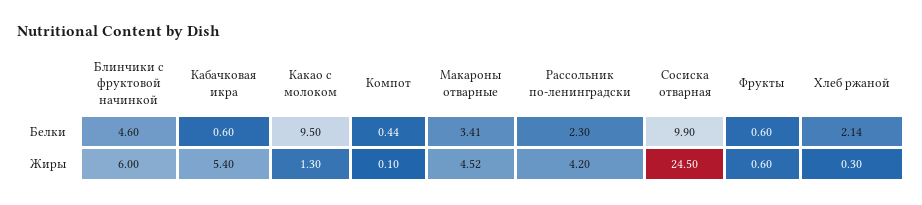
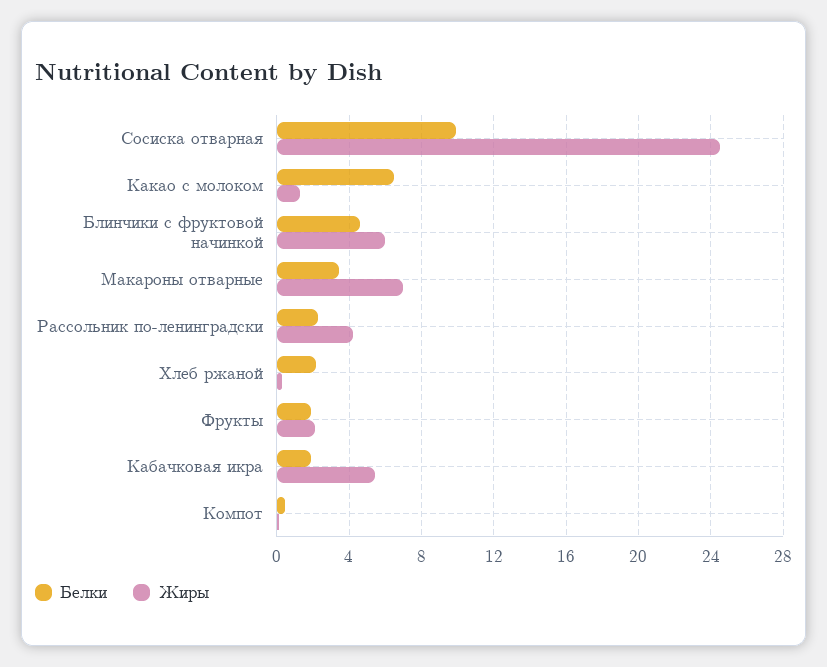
  {
    "Белки": {
      "Блинчики с фруктовой начинкой": 4.6,
-     "Кабачковая икра": 0.6,
+     "Кабачковая икра": 2,
-     "Какао с молоком": 9.5,
+     "Какао с молоком": 6.5,
      "Компот": 0.44,
      "Макароны отварные": 3.41,
      "Рассольник по-ленинградски": 2.3,
      "Сосиска отварная": 9.9,
-     "Фрукты": 0.6,
+     "Фрукты": 2,
      "Хлеб ржаной": 2.14
    },
    "Жиры": {
      "Блинчики с фруктовой начинкой": 6,
      "Кабачковая икра": 5.4,
      "Какао с молоком": 1.3,
      "Компот": 0.1,
-     "Макароны отварные": 4.52,
+     "Макароны отварные": 7,
      "Рассольник по-ленинградски": 4.2,
      "Сосиска отварная": 24.5,
-     "Фрукты": 0.6,
+     "Фрукты": 2,
      "Хлеб ржаной": 0.3
    }
  }

